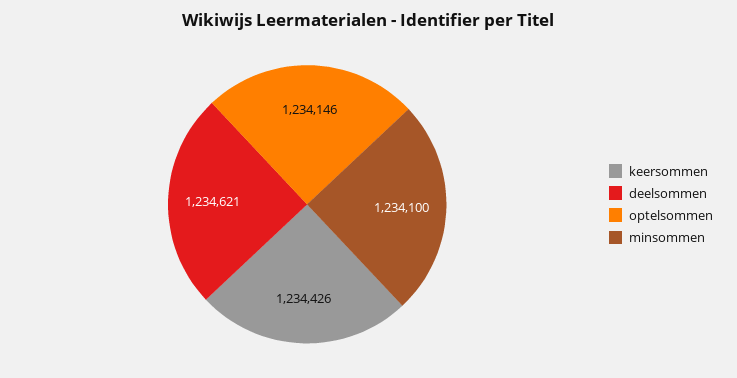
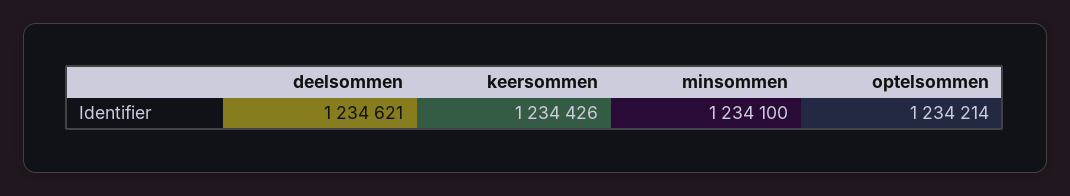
  {
    "keersommen": 1234426,
    "deelsommen": 1234621,
-   "optelsommen": 1234146,
+   "optelsommen": 1234214,
    "minsommen": 1234100
  }

